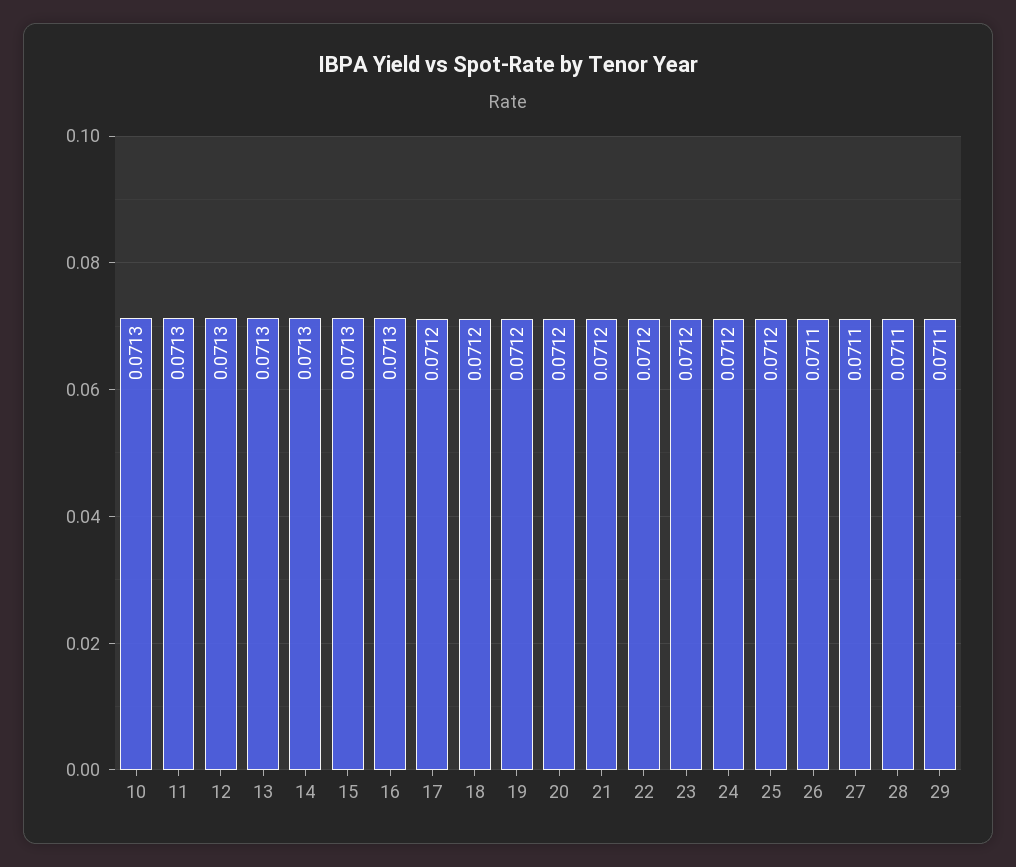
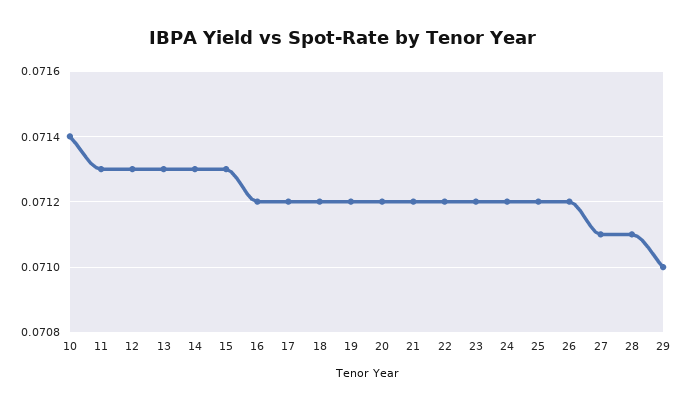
  {
-   "10": 0.0713,
+   "10": 0.0714,
    "11": 0.0713,
    "12": 0.0713,
    "13": 0.0713,
    "14": 0.0713,
    "15": 0.0713,
-   "16": 0.0713,
+   "16": 0.0712,
    "17": 0.0712,
    "18": 0.0712,
    "19": 0.0712,
    "20": 0.0712,
    "21": 0.0712,
    "22": 0.0712,
    "23": 0.0712,
    "24": 0.0712,
    "25": 0.0712,
-   "26": 0.0711,
+   "26": 0.0712,
    "27": 0.0711,
    "28": 0.0711,
-   "29": 0.0711
+   "29": 0.071
  }

